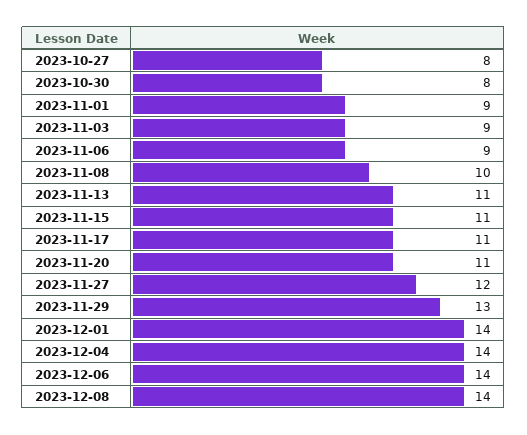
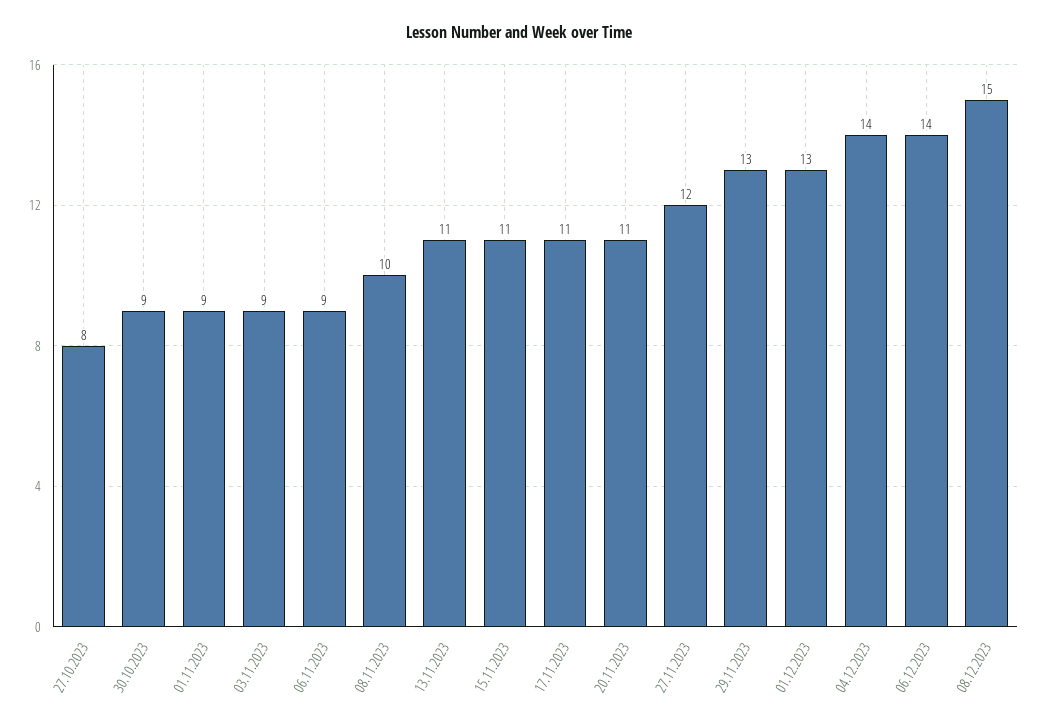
  {
    "2023-10-27": 8,
-   "2023-10-30": 8,
+   "2023-10-30": 9,
    "2023-11-01": 9,
    "2023-11-03": 9,
    "2023-11-06": 9,
    "2023-11-08": 10,
    "2023-11-13": 11,
    "2023-11-15": 11,
    "2023-11-17": 11,
    "2023-11-20": 11,
    "2023-11-27": 12,
    "2023-11-29": 13,
-   "2023-12-01": 14,
+   "2023-12-01": 13,
    "2023-12-04": 14,
    "2023-12-06": 14,
-   "2023-12-08": 14
+   "2023-12-08": 15
  }

